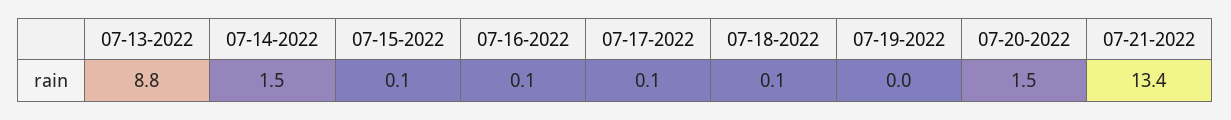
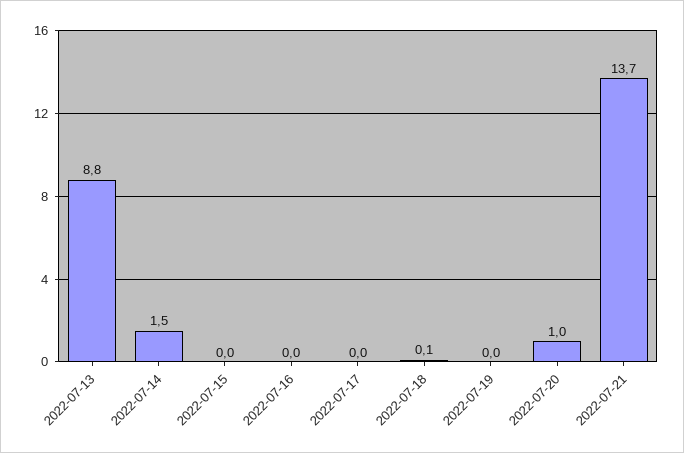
  {
    "07-13-2022": 8.8,
    "07-14-2022": 1.5,
-   "07-15-2022": 0.1,
+   "07-15-2022": 0,
-   "07-16-2022": 0.1,
+   "07-16-2022": 0,
-   "07-17-2022": 0.1,
+   "07-17-2022": 0,
    "07-18-2022": 0.1,
    "07-19-2022": 0,
-   "07-20-2022": 1.5,
+   "07-20-2022": 1,
-   "07-21-2022": 13.4
+   "07-21-2022": 13.7
  }

